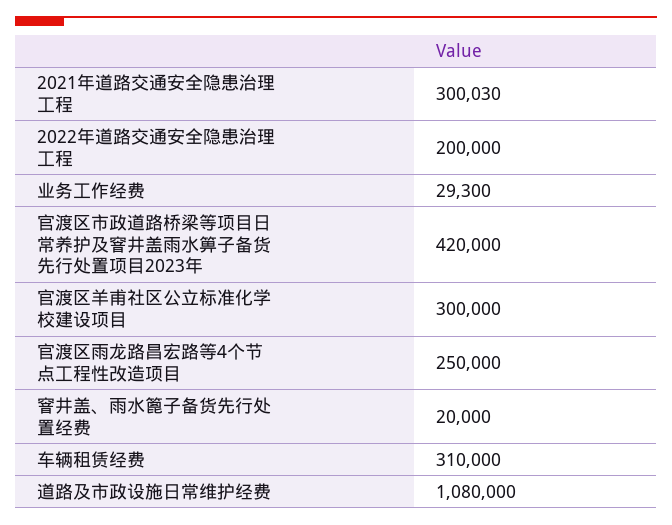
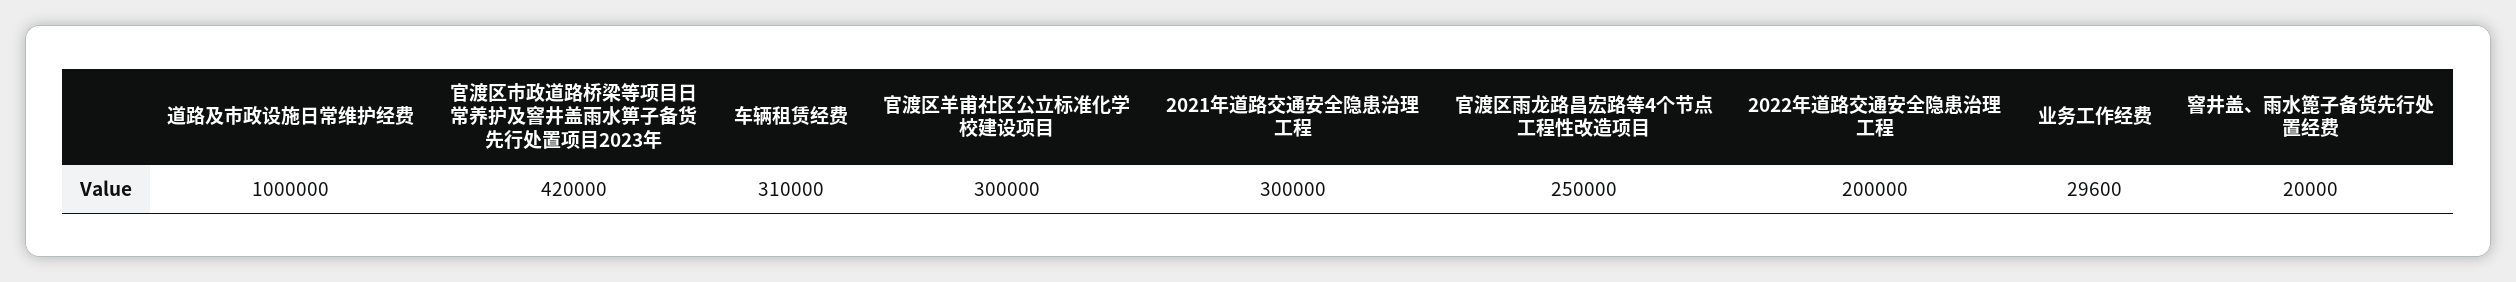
  {
-   "2021年道路交通安全隐患治理工程": 300030,
+   "2021年道路交通安全隐患治理工程": 300000,
    "2022年道路交通安全隐患治理工程": 200000,
-   "业务工作经费": 29300,
+   "业务工作经费": 29600,
    "官渡区市政道路桥梁等项目日常养护及窨井盖雨水箅子备货先行处置项目2023年": 420000,
    "官渡区羊甫社区公立标准化学校建设项目": 300000,
    "官渡区雨龙路昌宏路等4个节点工程性改造项目": 250000,
    "窨井盖、雨水篦子备货先行处置经费": 20000,
    "车辆租赁经费": 310000,
-   "道路及市政设施日常维护经费": 1080000
+   "道路及市政设施日常维护经费": 1000000
  }

